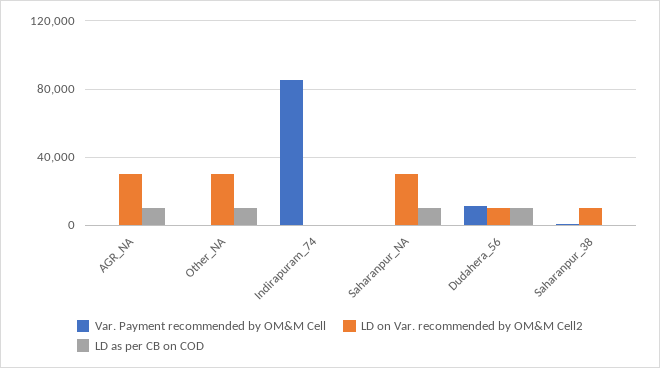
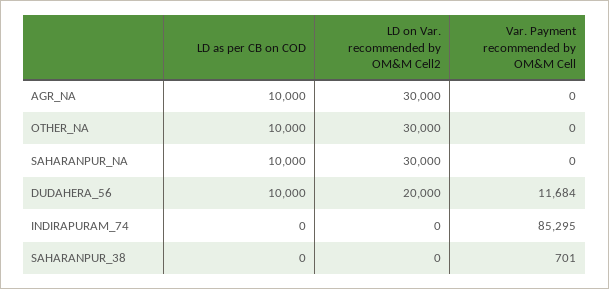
  {
    "Var. Payment recommended by OM&M Cell": {
      "AGR_NA": 0,
      "Other_NA": 0,
      "Indirapuram_74": 85295,
      "Saharanpur_NA": 0,
      "Dudahera_56": 11684,
      "Saharanpur_38": 701
    },
    "LD on Var. recommended by OM&M Cell2": {
      "AGR_NA": 30000,
      "Other_NA": 30000,
      "Indirapuram_74": 0,
      "Saharanpur_NA": 30000,
-     "Dudahera_56": 10000,
+     "Dudahera_56": 20000,
-     "Saharanpur_38": 10000
+     "Saharanpur_38": 0
    },
    "LD as per CB on COD": {
      "AGR_NA": 10000,
      "Other_NA": 10000,
      "Indirapuram_74": 0,
      "Saharanpur_NA": 10000,
      "Dudahera_56": 10000,
      "Saharanpur_38": 0
    }
  }

